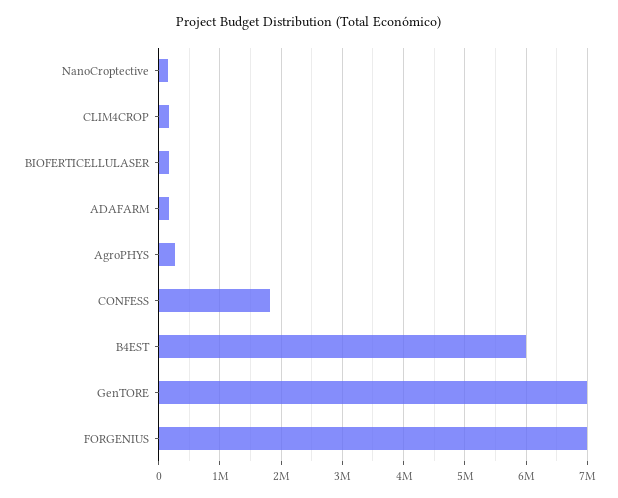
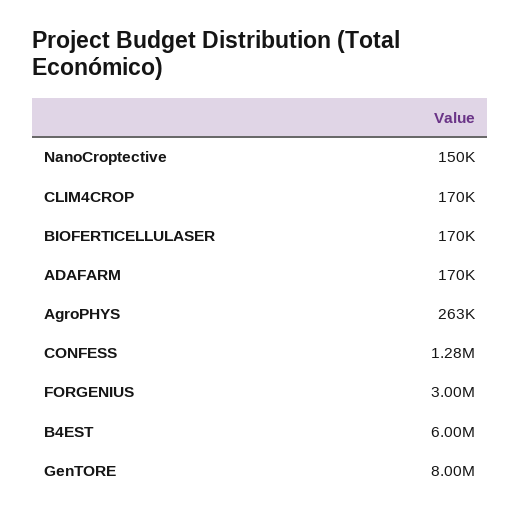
  {
    "NanoCroptective": 150000,
    "CLIM4CROP": 170000,
    "BIOFERTICELLULASER": 170000,
    "ADAFARM": 170000,
    "AgroPHYS": 263000,
-   "CONFESS": 1800000,
+   "CONFESS": 1280000,
    "B4EST": 6000000,
-   "GenTORE": 7000000,
+   "GenTORE": 8000000,
-   "FORGENIUS": 7000000
+   "FORGENIUS": 3000000
  }

